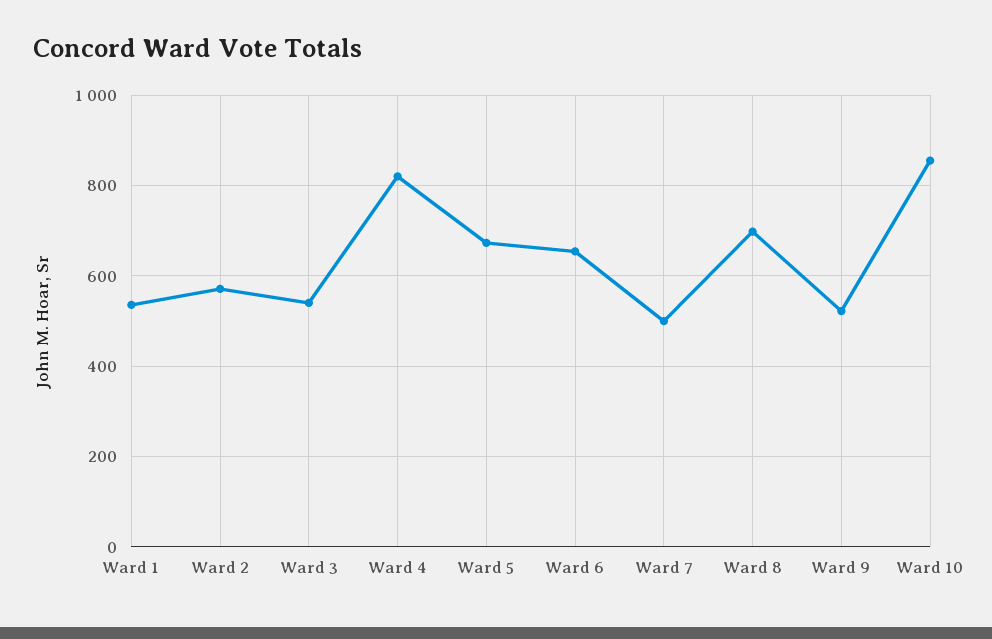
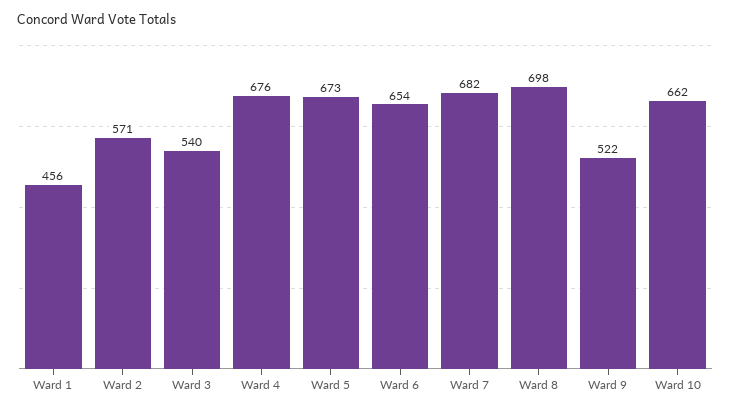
  {
-   "Ward 1": 540,
+   "Ward 1": 456,
    "Ward 2": 571,
    "Ward 3": 540,
-   "Ward 4": 820,
+   "Ward 4": 676,
    "Ward 5": 673,
    "Ward 6": 654,
-   "Ward 7": 500,
+   "Ward 7": 682,
    "Ward 8": 698,
    "Ward 9": 522,
-   "Ward 10": 860
+   "Ward 10": 662
  }

